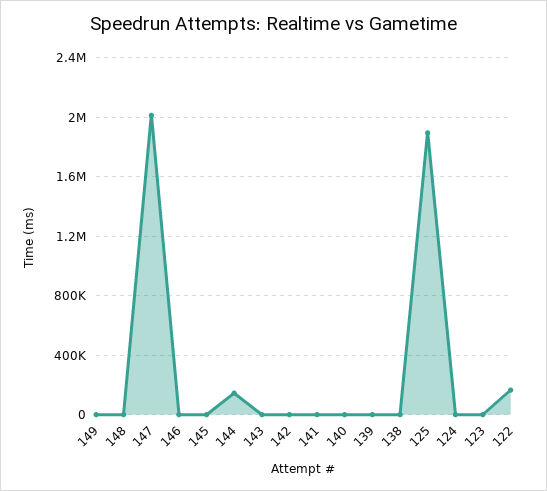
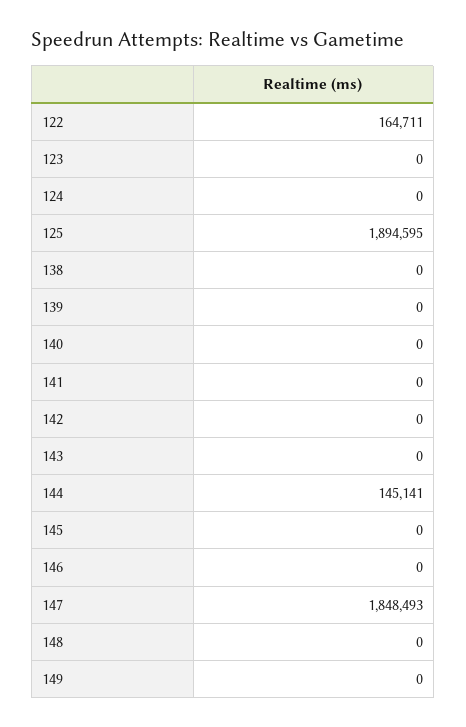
  {
    "149": 0,
    "148": 0,
-   "147": 2000000,
+   "147": 1848493,
    "146": 0,
    "145": 0,
    "144": 145141,
    "143": 0,
    "142": 0,
    "141": 0,
    "140": 0,
    "139": 0,
    "138": 0,
    "125": 1894595,
    "124": 0,
    "123": 0,
    "122": 164711
  }

